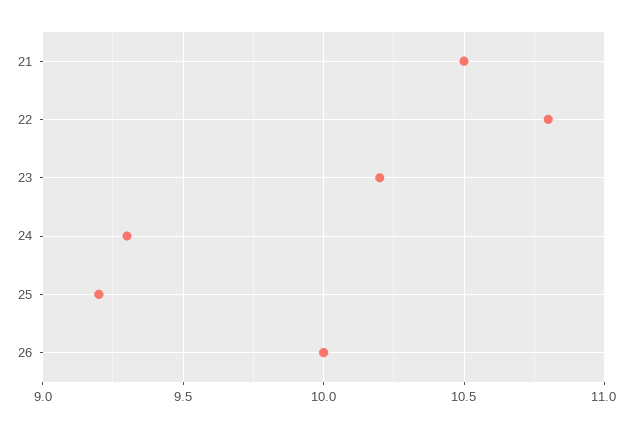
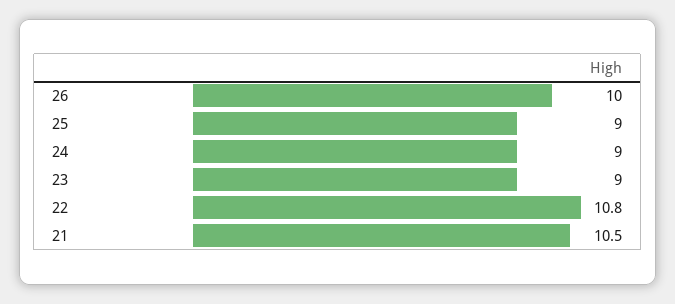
  {
    "21": 10.5,
    "22": 10.8,
-   "23": 10.2,
+   "23": 9,
-   "24": 9.3,
+   "24": 9,
-   "25": 9.2,
+   "25": 9,
    "26": 10
  }

